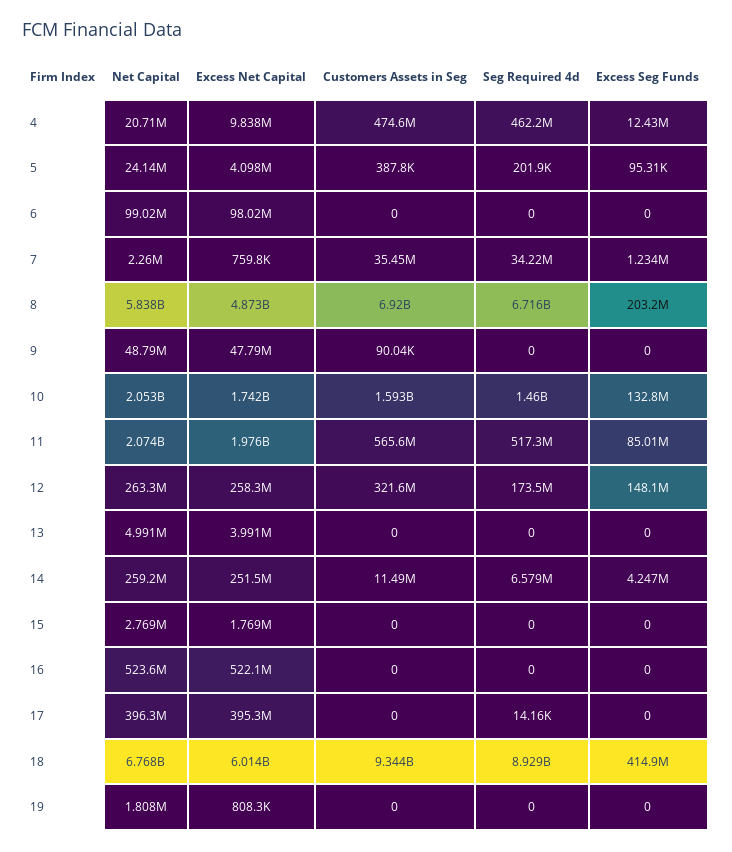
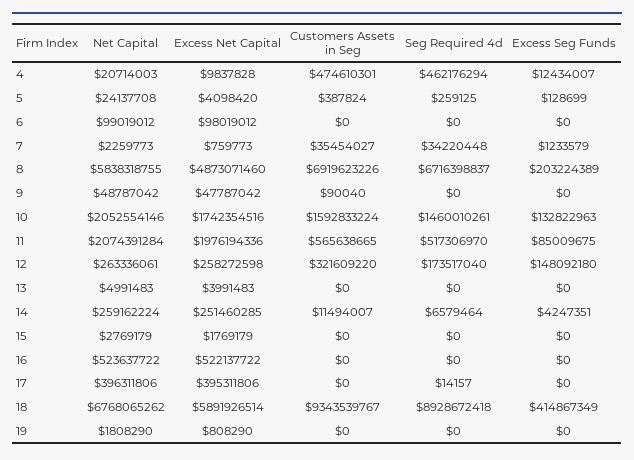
  {
    "Net Capital": {
      "4": 20714003,
      "5": 24137708,
      "6": 99019012,
      "7": 2259773,
      "8": 5838318755,
      "9": 48787042,
      "10": 2052554146,
      "11": 2074391284,
      "12": 263336061,
      "13": 4991483,
      "14": 259162224,
      "15": 2769179,
      "16": 523637722,
      "17": 396311806,
      "18": 6768065262,
      "19": 1808290
    },
    "Excess Net Capital": {
      "4": 9837828,
      "5": 4098420,
      "6": 98019012,
      "7": 759773,
      "8": 4873071460,
      "9": 47787042,
      "10": 1742354516,
      "11": 1976194336,
      "12": 258272598,
      "13": 3991483,
      "14": 251460285,
      "15": 1769179,
      "16": 522137722,
      "17": 395311806,
-     "18": 6014000000,
+     "18": 5891926514,
      "19": 808290
    },
    "Customers Assets in Seg": {
      "4": 474610301,
      "5": 387824,
      "6": 0,
      "7": 35454027,
      "8": 6919623226,
      "9": 90040,
      "10": 1592833224,
      "11": 565638665,
      "12": 321609220,
      "13": 0,
      "14": 11494007,
      "15": 0,
      "16": 0,
      "17": 0,
      "18": 9343539767,
      "19": 0
    },
    "Seg Required 4d": {
      "4": 462176294,
-     "5": 201900,
+     "5": 259125,
      "6": 0,
      "7": 34220448,
      "8": 6716398837,
      "9": 0,
      "10": 1460010261,
      "11": 517306970,
      "12": 173517040,
      "13": 0,
      "14": 6579464,
      "15": 0,
      "16": 0,
      "17": 14157,
      "18": 8928672418,
      "19": 0
    },
    "Excess Seg Funds": {
      "4": 12434007,
-     "5": 95310,
+     "5": 128699,
      "6": 0,
      "7": 1233579,
      "8": 203224389,
      "9": 0,
      "10": 132822963,
      "11": 85009675,
      "12": 148092180,
      "13": 0,
      "14": 4247351,
      "15": 0,
      "16": 0,
      "17": 0,
      "18": 414867349,
      "19": 0
    }
  }

